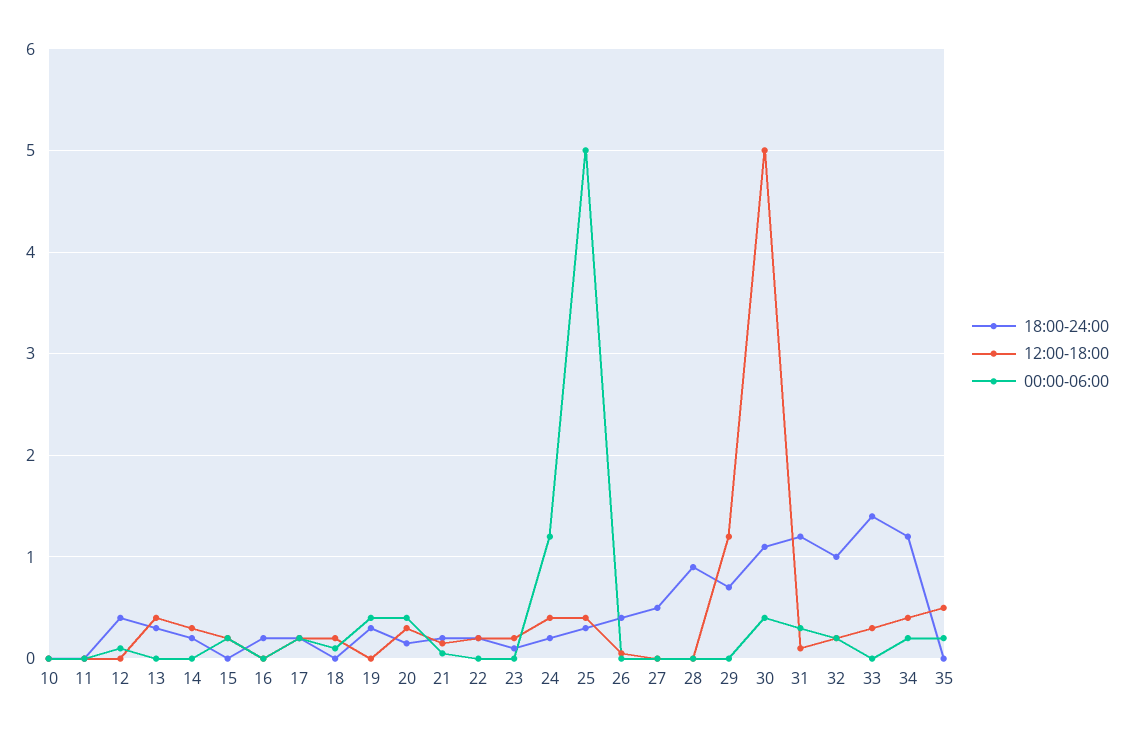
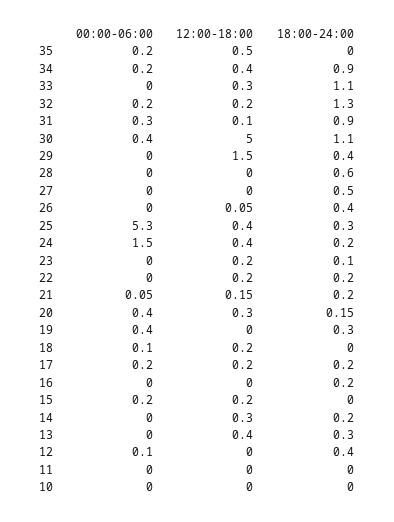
  {
    "18:00-24:00": {
      "10": 0,
      "11": 0,
      "12": 0.4,
      "13": 0.3,
      "14": 0.2,
      "15": 0,
      "16": 0.2,
      "17": 0.2,
      "18": 0,
      "19": 0.3,
      "20": 0.15,
      "21": 0.2,
      "22": 0.2,
      "23": 0.1,
      "24": 0.2,
      "25": 0.3,
      "26": 0.4,
      "27": 0.5,
-     "28": 0.9,
+     "28": 0.6,
-     "29": 0.7,
+     "29": 0.4,
      "30": 1.1,
-     "31": 1.2,
+     "31": 0.9,
-     "32": 1,
+     "32": 1.3,
-     "33": 1.4,
+     "33": 1.1,
-     "34": 1.2,
+     "34": 0.9,
      "35": 0
    },
    "12:00-18:00": {
      "10": 0,
      "11": 0,
      "12": 0,
      "13": 0.4,
      "14": 0.3,
      "15": 0.2,
      "16": 0,
      "17": 0.2,
      "18": 0.2,
      "19": 0,
      "20": 0.3,
      "21": 0.15,
      "22": 0.2,
      "23": 0.2,
      "24": 0.4,
      "25": 0.4,
      "26": 0.05,
      "27": 0,
      "28": 0,
-     "29": 1.2,
+     "29": 1.5,
      "30": 5,
      "31": 0.1,
      "32": 0.2,
      "33": 0.3,
      "34": 0.4,
      "35": 0.5
    },
    "00:00-06:00": {
      "10": 0,
      "11": 0,
      "12": 0.1,
      "13": 0,
      "14": 0,
      "15": 0.2,
      "16": 0,
      "17": 0.2,
      "18": 0.1,
      "19": 0.4,
      "20": 0.4,
      "21": 0.05,
      "22": 0,
      "23": 0,
-     "24": 1.2,
+     "24": 1.5,
-     "25": 5,
+     "25": 5.3,
      "26": 0,
      "27": 0,
      "28": 0,
      "29": 0,
      "30": 0.4,
      "31": 0.3,
      "32": 0.2,
      "33": 0,
      "34": 0.2,
      "35": 0.2
    }
  }

